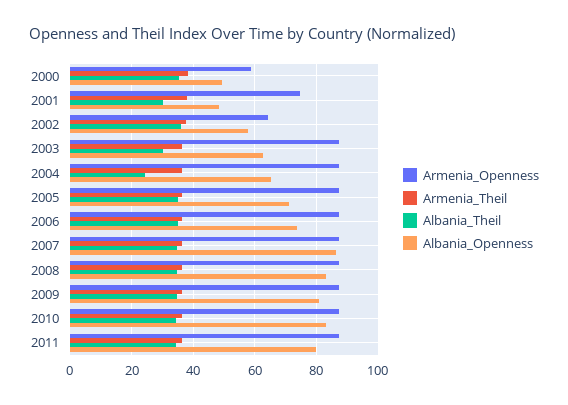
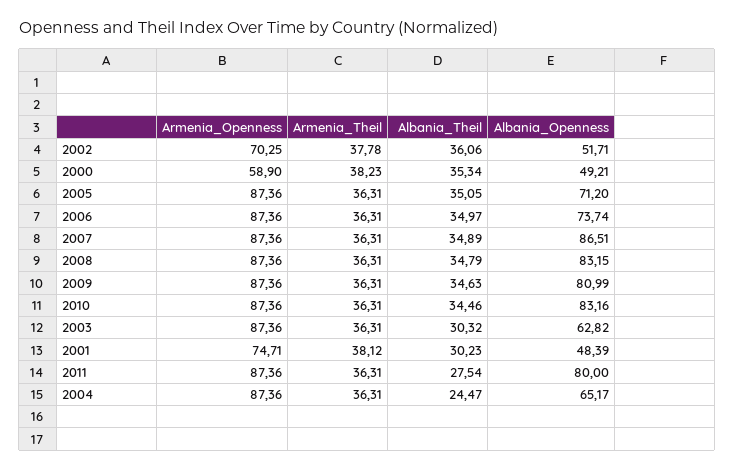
  {
    "Armenia_Openness": {
      "2000": 58.9,
      "2001": 74.71,
-     "2002": 64,
+     "2002": 70.25,
      "2003": 87.36,
      "2004": 87.36,
      "2005": 87.36,
      "2006": 87.36,
      "2007": 87.36,
      "2008": 87.36,
      "2009": 87.36,
      "2010": 87.36,
      "2011": 87.36
    },
    "Armenia_Theil": {
      "2000": 38.23,
      "2001": 38.12,
      "2002": 37.78,
      "2003": 36.31,
      "2004": 36.31,
      "2005": 36.31,
      "2006": 36.31,
      "2007": 36.31,
      "2008": 36.31,
      "2009": 36.31,
      "2010": 36.31,
      "2011": 36.31
    },
    "Albania_Theil": {
      "2000": 35.34,
      "2001": 30.23,
      "2002": 36.06,
      "2003": 30.32,
      "2004": 24.47,
      "2005": 35.05,
      "2006": 34.97,
      "2007": 34.89,
      "2008": 34.79,
      "2009": 34.63,
      "2010": 34.46,
-     "2011": 34
+     "2011": 27.54
    },
    "Albania_Openness": {
      "2000": 49.21,
      "2001": 48.39,
-     "2002": 58,
+     "2002": 51.71,
      "2003": 62.82,
      "2004": 65.17,
      "2005": 71.2,
      "2006": 73.74,
      "2007": 86.51,
      "2008": 83.15,
      "2009": 80.99,
      "2010": 83.16,
      "2011": 80
    }
  }

